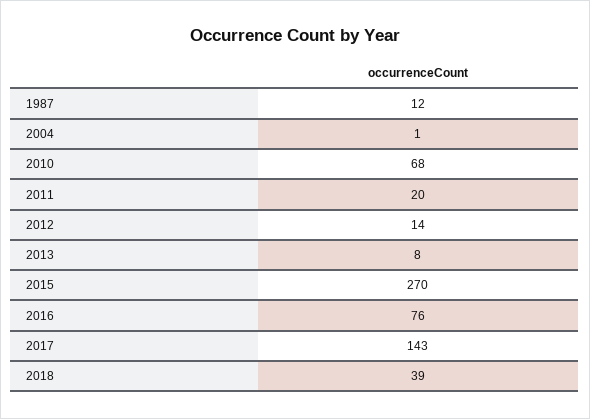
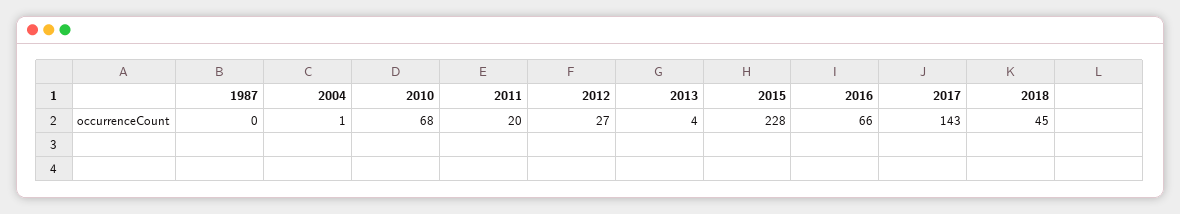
  {
-   "1987": 12,
+   "1987": 0,
    "2004": 1,
    "2010": 68,
    "2011": 20,
-   "2012": 14,
+   "2012": 27,
-   "2013": 8,
+   "2013": 4,
-   "2015": 270,
+   "2015": 228,
-   "2016": 76,
+   "2016": 66,
    "2017": 143,
-   "2018": 39
+   "2018": 45
  }

